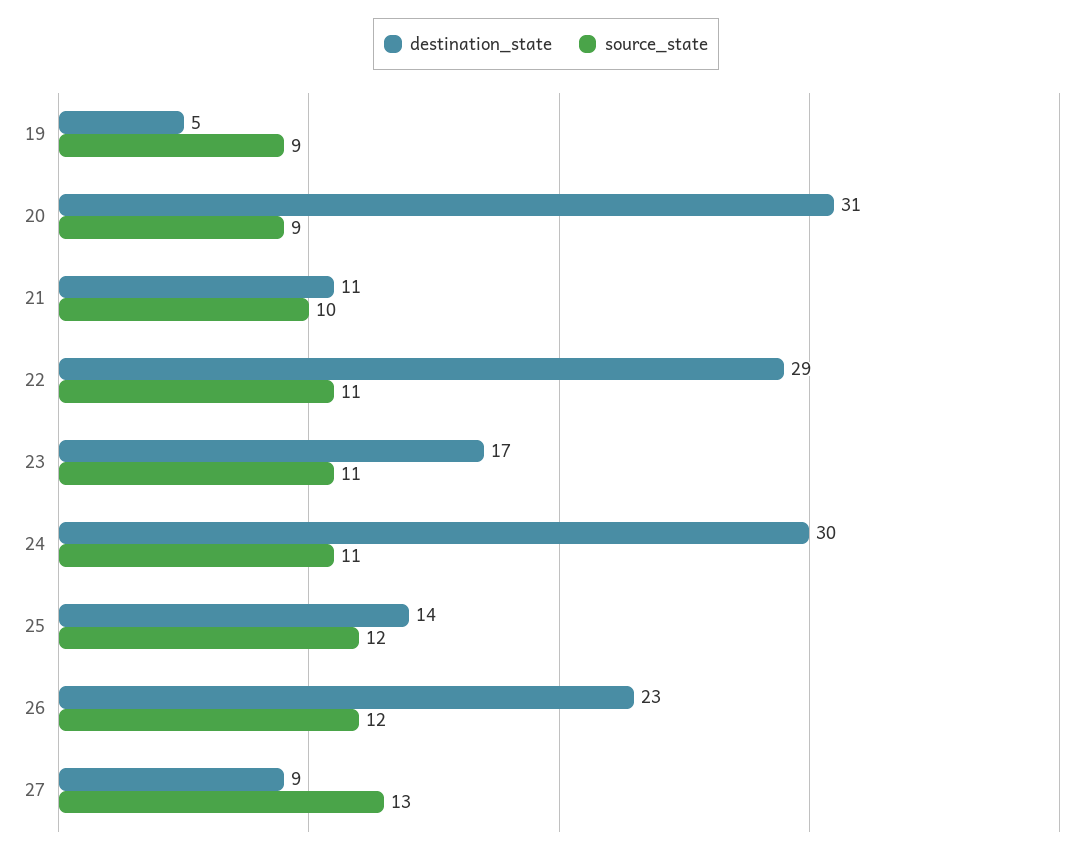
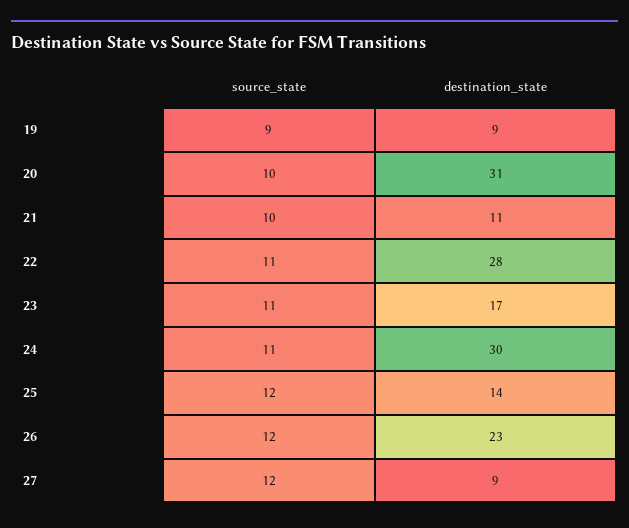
  {
    "destination_state": {
-     "19": 5,
+     "19": 9,
      "20": 31,
      "21": 11,
-     "22": 29,
+     "22": 28,
      "23": 17,
      "24": 30,
      "25": 14,
      "26": 23,
      "27": 9
    },
    "source_state": {
      "19": 9,
-     "20": 9,
+     "20": 10,
      "21": 10,
      "22": 11,
      "23": 11,
      "24": 11,
      "25": 12,
      "26": 12,
-     "27": 13
+     "27": 12
    }
  }

